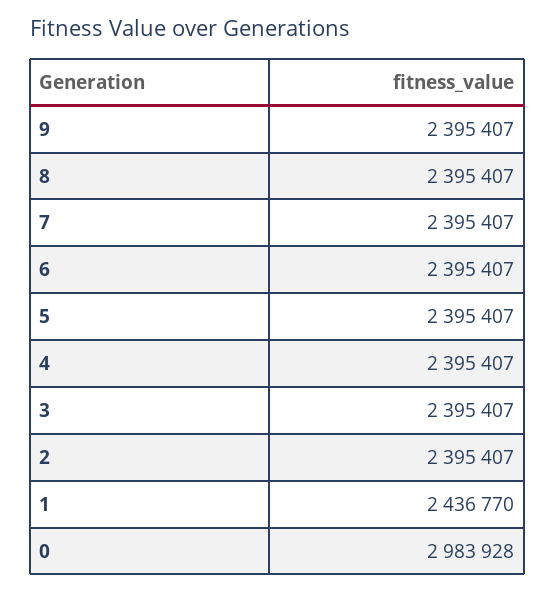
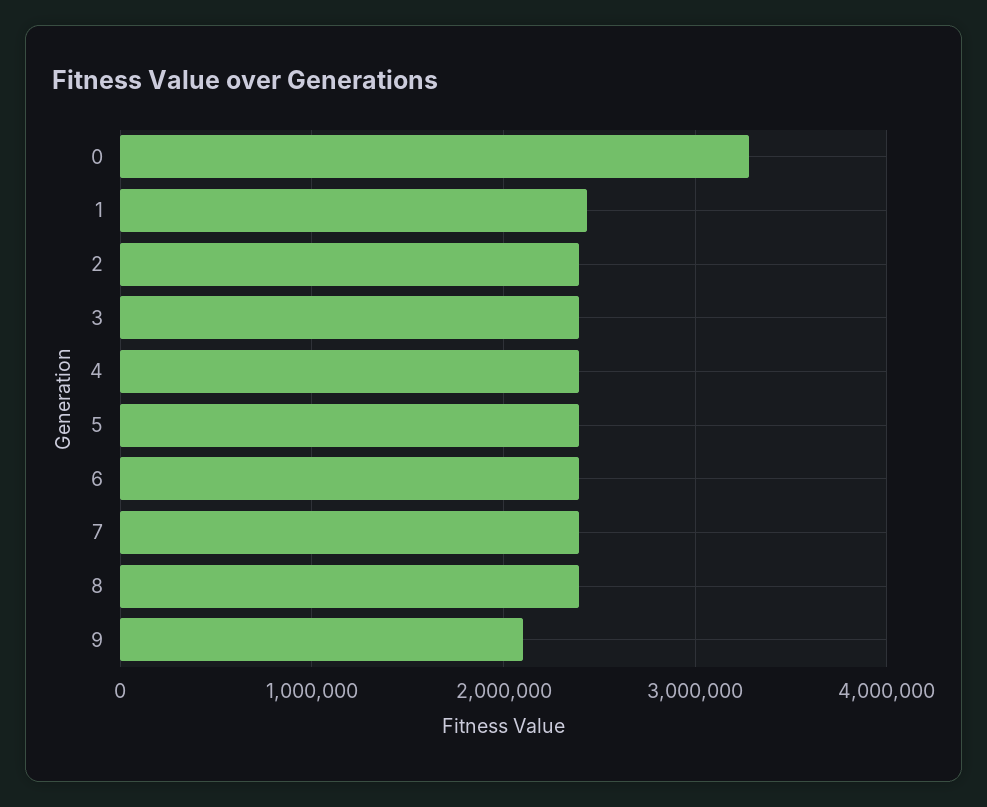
  {
-   "9": 2395407,
+   "9": 2100000,
    "8": 2395407,
    "7": 2395407,
    "6": 2395407,
    "5": 2395407,
    "4": 2395407,
    "3": 2395407,
    "2": 2395407,
    "1": 2436770,
-   "0": 2983928
+   "0": 3300000
  }

